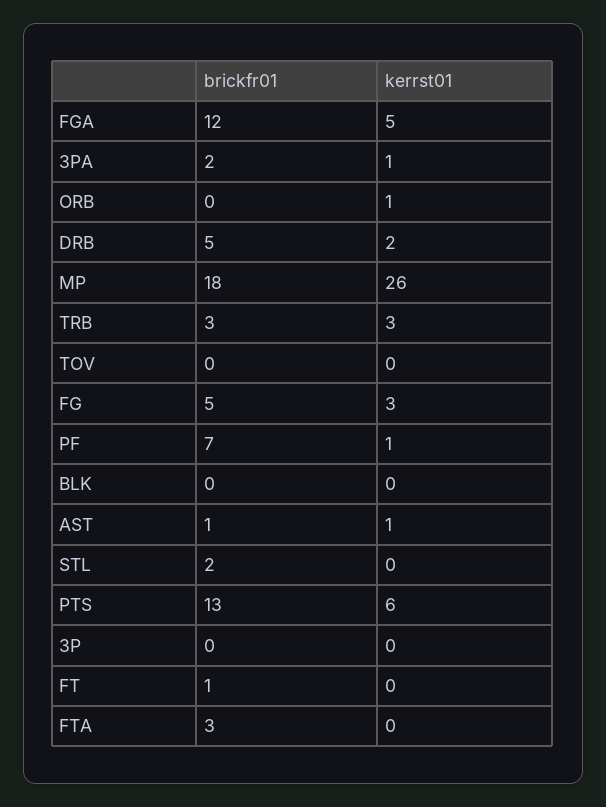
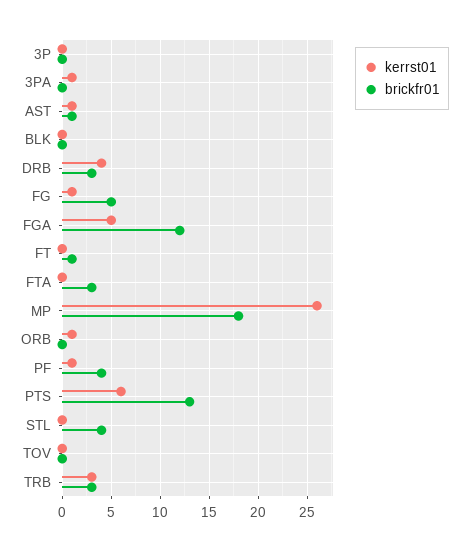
  {
    "brickfr01": {
      "FGA": 12,
-     "3PA": 2,
+     "3PA": 0,
      "ORB": 0,
-     "DRB": 5,
+     "DRB": 3,
      "MP": 18,
      "TRB": 3,
      "TOV": 0,
      "FG": 5,
-     "PF": 7,
+     "PF": 4,
      "BLK": 0,
      "AST": 1,
-     "STL": 2,
+     "STL": 4,
      "PTS": 13,
      "3P": 0,
      "FT": 1,
      "FTA": 3
    },
    "kerrst01": {
      "FGA": 5,
      "3PA": 1,
      "ORB": 1,
-     "DRB": 2,
+     "DRB": 4,
      "MP": 26,
      "TRB": 3,
      "TOV": 0,
-     "FG": 3,
+     "FG": 1,
      "PF": 1,
      "BLK": 0,
      "AST": 1,
      "STL": 0,
      "PTS": 6,
      "3P": 0,
      "FT": 0,
      "FTA": 0
    }
  }

